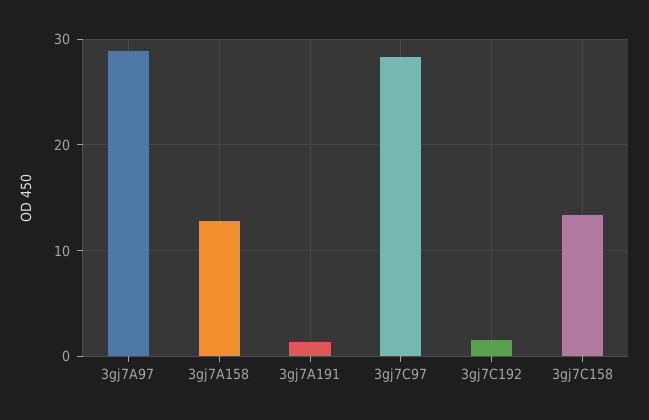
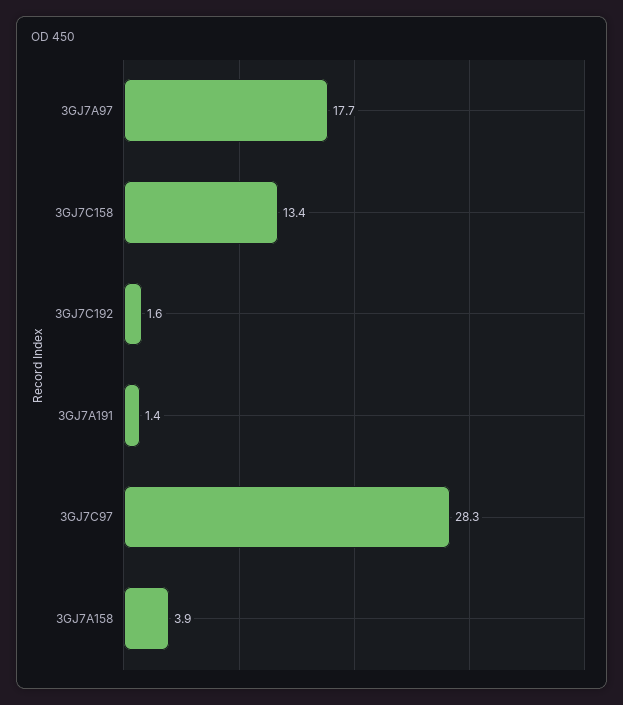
  {
-   "3gj7A97": 29,
+   "3gj7A97": 17.7,
-   "3gj7A158": 13,
+   "3gj7A158": 3.9,
    "3gj7A191": 1.4,
    "3gj7C97": 28.3,
    "3gj7C192": 1.6,
    "3gj7C158": 13.4
  }

